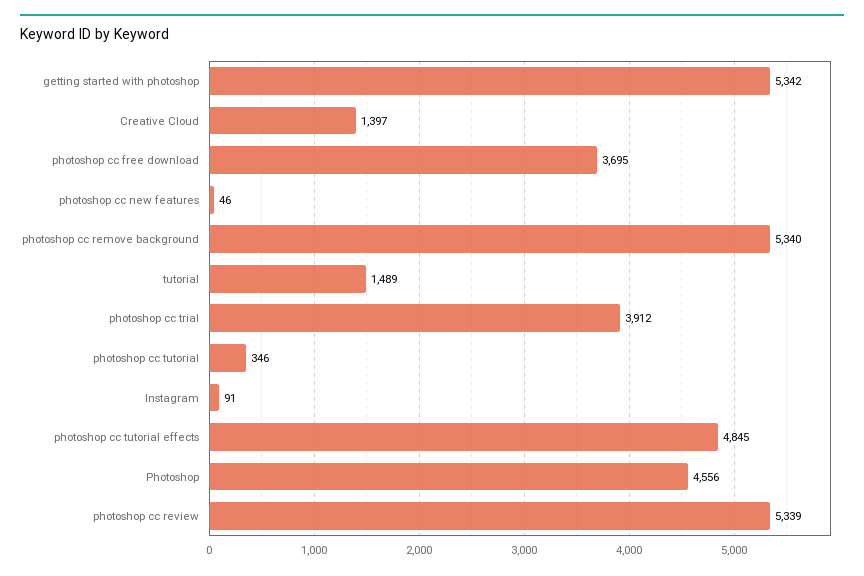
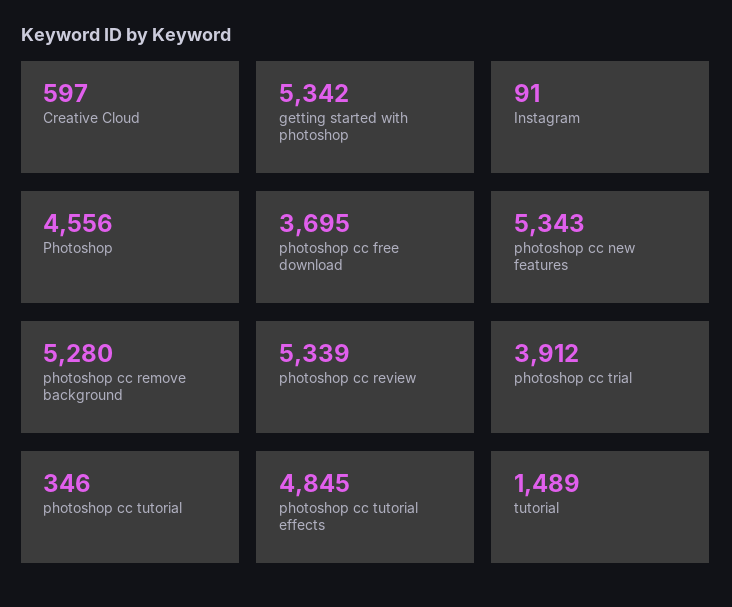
  {
    "getting started with photoshop": 5342,
-   "Creative Cloud": 1397,
+   "Creative Cloud": 597,
    "photoshop cc free download": 3695,
-   "photoshop cc new features": 46,
+   "photoshop cc new features": 5343,
-   "photoshop cc remove background": 5340,
+   "photoshop cc remove background": 5280,
    "tutorial": 1489,
    "photoshop cc trial": 3912,
    "photoshop cc tutorial": 346,
    "Instagram": 91,
    "photoshop cc tutorial effects": 4845,
    "Photoshop": 4556,
    "photoshop cc review": 5339
  }

